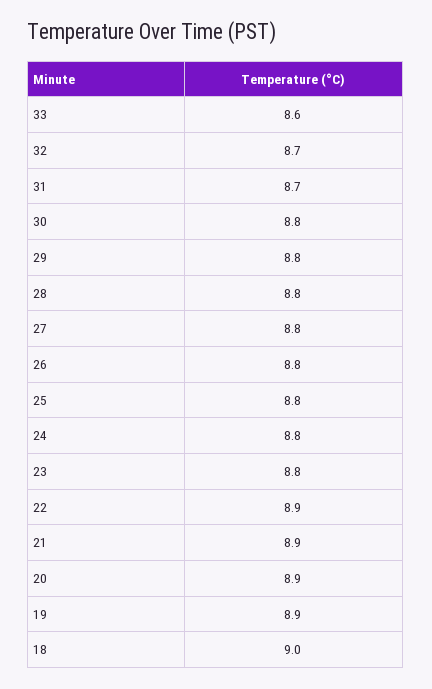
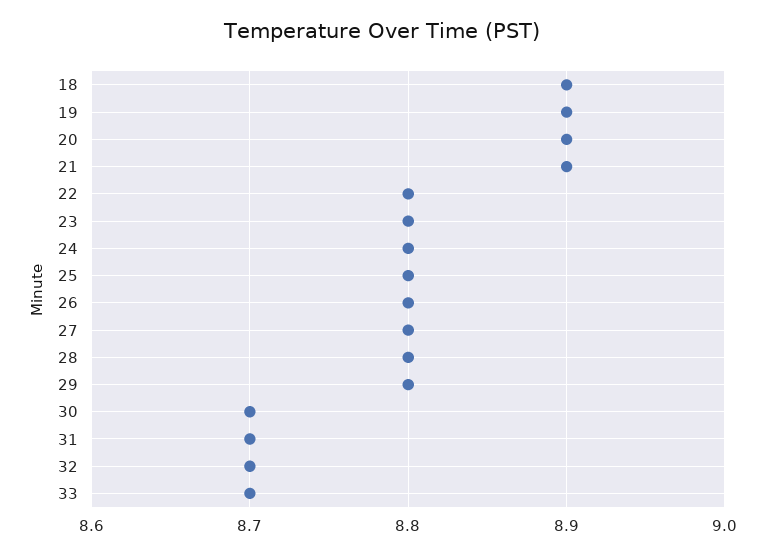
  {
-   "33": 8.6,
+   "33": 8.7,
    "32": 8.7,
    "31": 8.7,
-   "30": 8.8,
+   "30": 8.7,
    "29": 8.8,
    "28": 8.8,
    "27": 8.8,
    "26": 8.8,
    "25": 8.8,
    "24": 8.8,
    "23": 8.8,
-   "22": 8.9,
+   "22": 8.8,
    "21": 8.9,
    "20": 8.9,
    "19": 8.9,
-   "18": 9
+   "18": 8.9
  }

